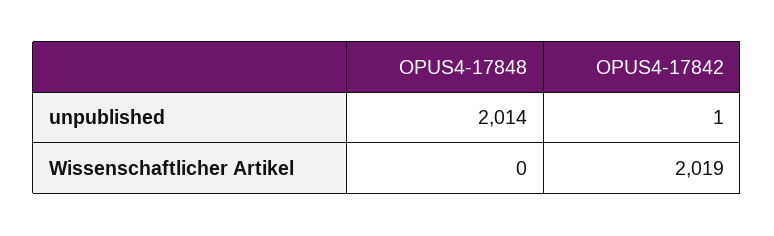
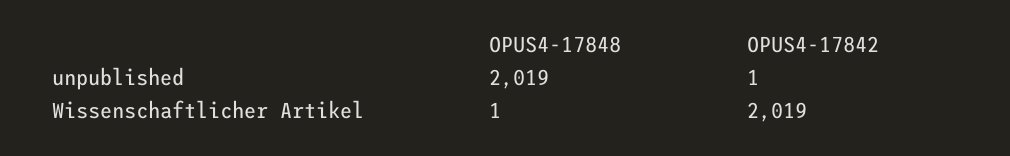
  {
    "OPUS4-17848": {
-     "unpublished": 2014,
+     "unpublished": 2019,
-     "Wissenschaftlicher Artikel": 0
+     "Wissenschaftlicher Artikel": 1
    },
    "OPUS4-17842": {
      "unpublished": 1,
      "Wissenschaftlicher Artikel": 2019
    }
  }

